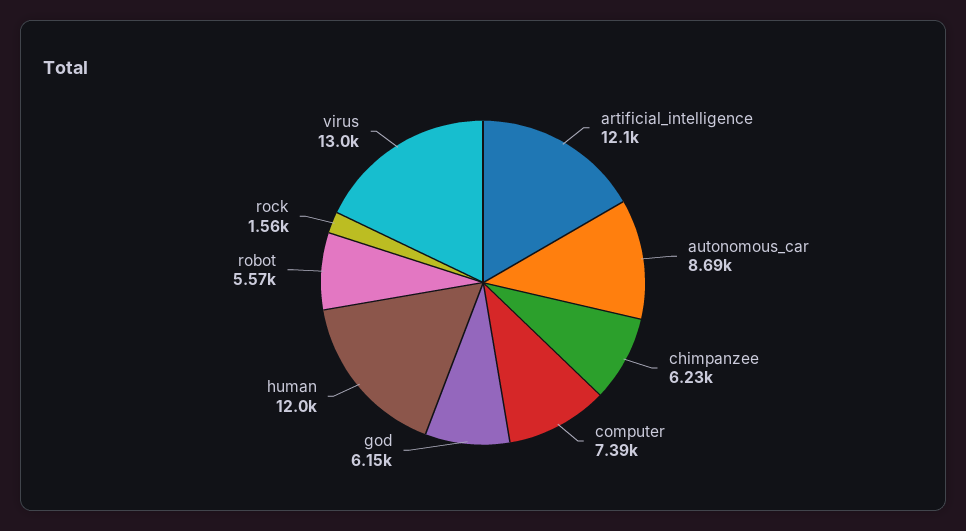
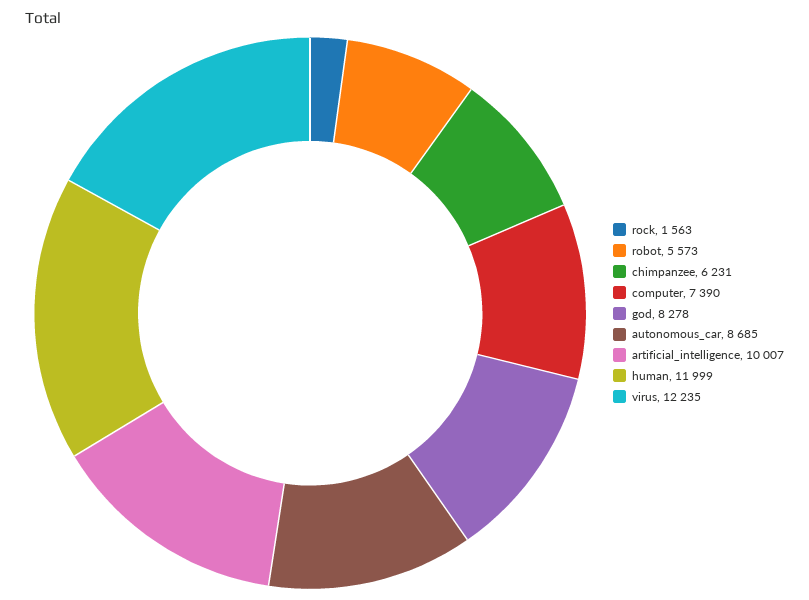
  {
-   "artificial_intelligence": 12100,
+   "artificial_intelligence": 10007,
    "autonomous_car": 8685,
    "chimpanzee": 6231,
    "computer": 7390,
-   "god": 6150,
+   "god": 8278,
    "human": 11999,
    "robot": 5573,
    "rock": 1563,
-   "virus": 13000
+   "virus": 12235
  }

